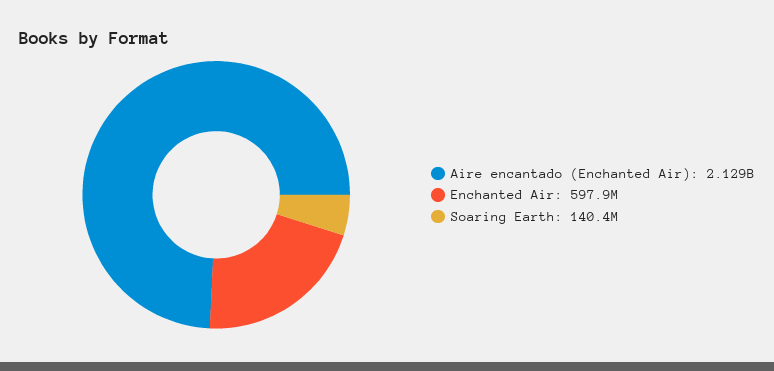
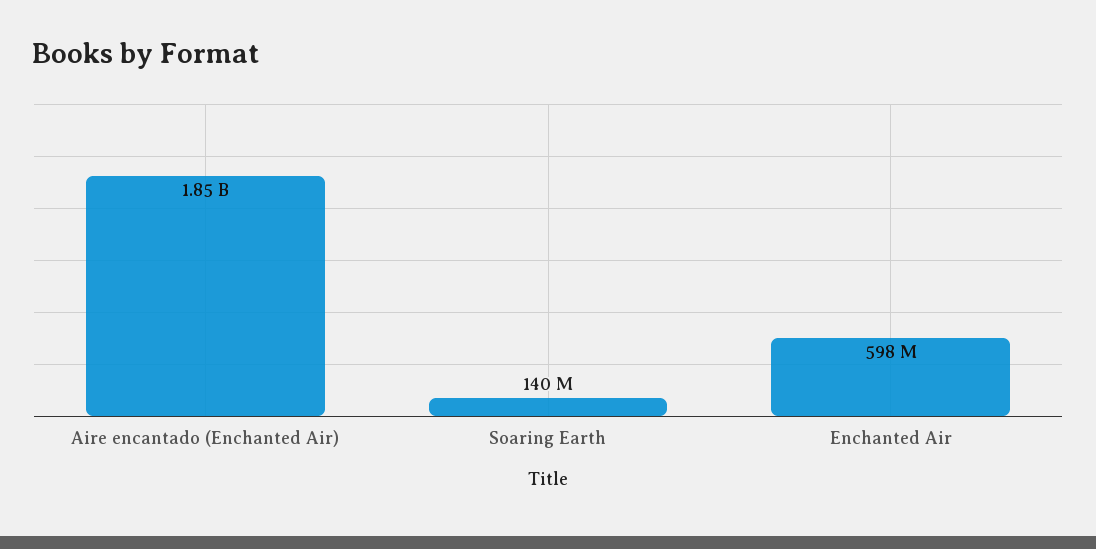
  {
-   "Aire encantado (Enchanted Air)": 2129000000,
+   "Aire encantado (Enchanted Air)": 1850000000,
    "Enchanted Air": 597900000,
    "Soaring Earth": 140400000
  }

